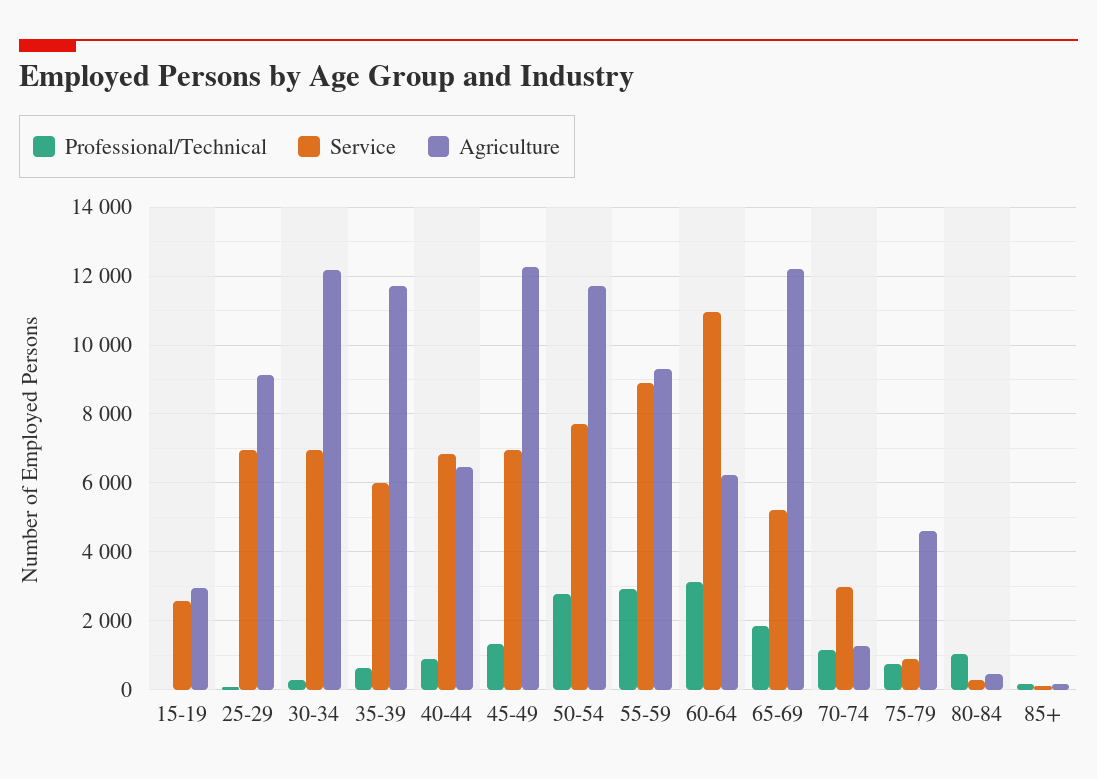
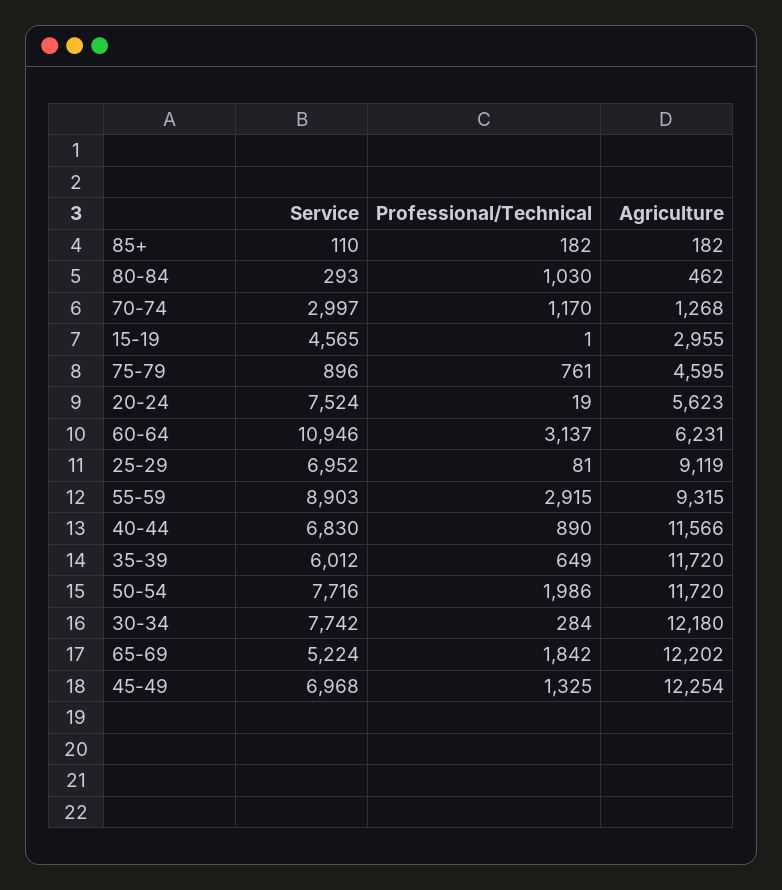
  {
    "Professional/Technical": {
      "15-19": 1,
      "25-29": 81,
      "30-34": 284,
      "35-39": 649,
      "40-44": 890,
      "45-49": 1325,
-     "50-54": 2800,
+     "50-54": 1986,
      "55-59": 2915,
      "60-64": 3137,
      "65-69": 1842,
      "70-74": 1170,
      "75-79": 761,
      "80-84": 1030,
-     "85+": 182
+     "85+": 182,
+     "20-24": 19
    },
    "Service": {
-     "15-19": 2600,
+     "15-19": 4565,
      "25-29": 6952,
-     "30-34": 7000,
+     "30-34": 7742,
      "35-39": 6012,
      "40-44": 6830,
      "45-49": 6968,
      "50-54": 7716,
      "55-59": 8903,
      "60-64": 10946,
      "65-69": 5224,
      "70-74": 2997,
      "75-79": 896,
      "80-84": 293,
-     "85+": 110
+     "85+": 110,
+     "20-24": 7524
    },
    "Agriculture": {
      "15-19": 2955,
      "25-29": 9119,
      "30-34": 12180,
      "35-39": 11720,
-     "40-44": 6400,
+     "40-44": 11566,
      "45-49": 12254,
      "50-54": 11720,
      "55-59": 9315,
      "60-64": 6231,
      "65-69": 12202,
      "70-74": 1268,
      "75-79": 4595,
      "80-84": 462,
-     "85+": 182
+     "85+": 182,
+     "20-24": 5623
    }
  }

